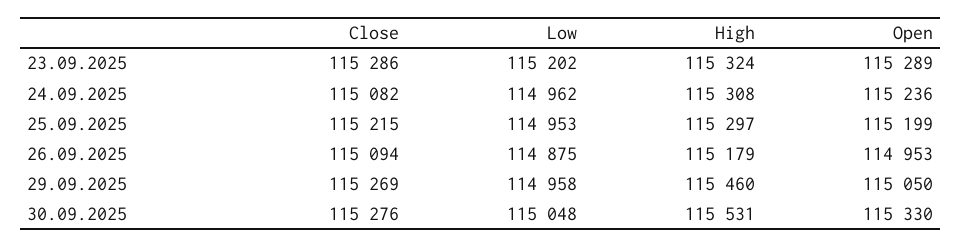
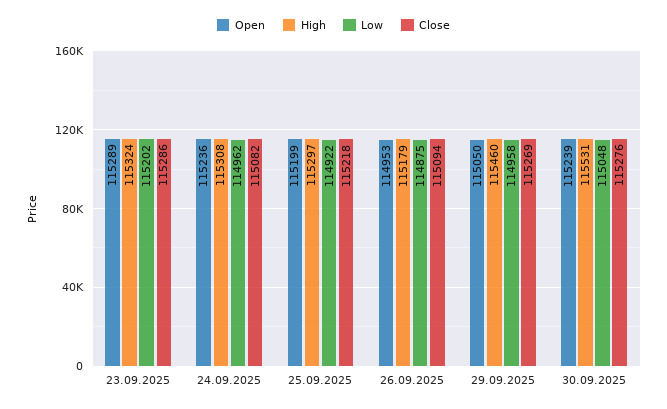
  {
    "Close": {
      "23.09.2025": 115286,
      "24.09.2025": 115082,
-     "25.09.2025": 115215,
+     "25.09.2025": 115218,
      "26.09.2025": 115094,
      "29.09.2025": 115269,
      "30.09.2025": 115276
    },
    "Low": {
      "23.09.2025": 115202,
      "24.09.2025": 114962,
-     "25.09.2025": 114953,
+     "25.09.2025": 114922,
      "26.09.2025": 114875,
      "29.09.2025": 114958,
      "30.09.2025": 115048
    },
    "High": {
      "23.09.2025": 115324,
      "24.09.2025": 115308,
      "25.09.2025": 115297,
      "26.09.2025": 115179,
      "29.09.2025": 115460,
      "30.09.2025": 115531
    },
    "Open": {
      "23.09.2025": 115289,
      "24.09.2025": 115236,
      "25.09.2025": 115199,
      "26.09.2025": 114953,
      "29.09.2025": 115050,
-     "30.09.2025": 115330
+     "30.09.2025": 115239
    }
  }

